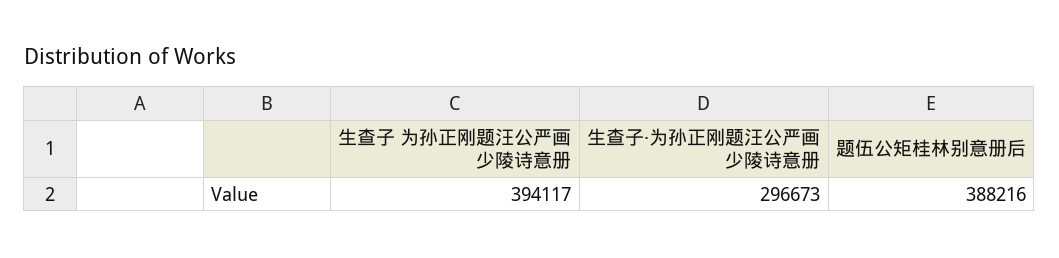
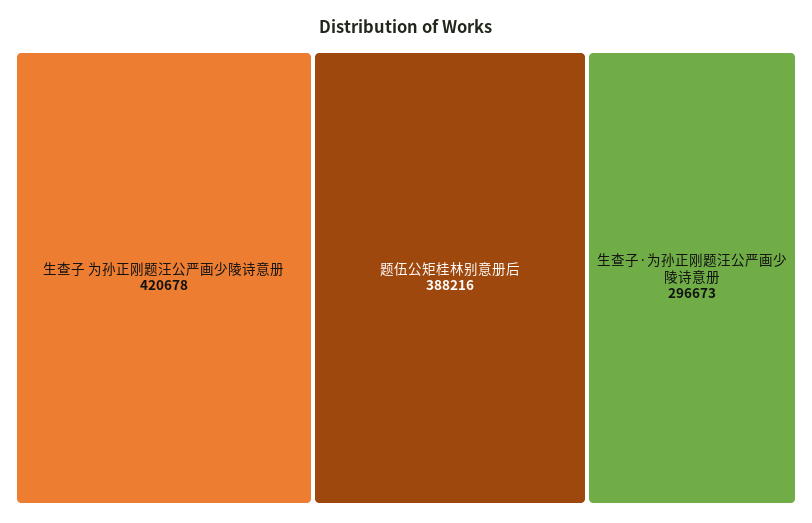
  {
-   "生查子 为孙正刚题汪公严画少陵诗意册": 394117,
+   "生查子 为孙正刚题汪公严画少陵诗意册": 420678,
    "生查子·为孙正刚题汪公严画少陵诗意册": 296673,
    "题伍公矩桂林别意册后": 388216
  }

